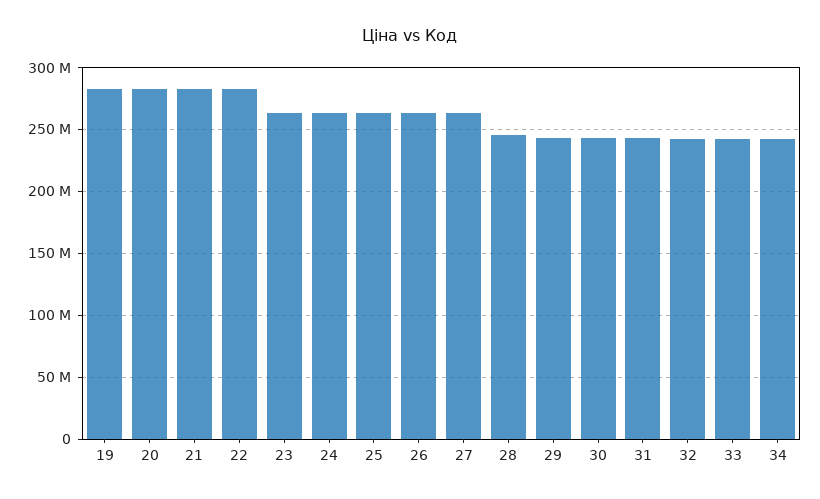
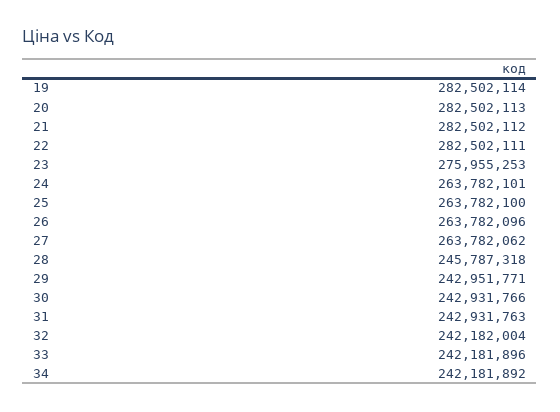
  {
    "19": 282502114,
    "20": 282502113,
    "21": 282502112,
    "22": 282502111,
-   "23": 265000000,
+   "23": 275955253,
    "24": 263782101,
    "25": 263782100,
    "26": 263782096,
    "27": 263782062,
    "28": 245787318,
    "29": 242951771,
    "30": 242931766,
    "31": 242931763,
    "32": 242182004,
    "33": 242181896,
    "34": 242181892
  }

